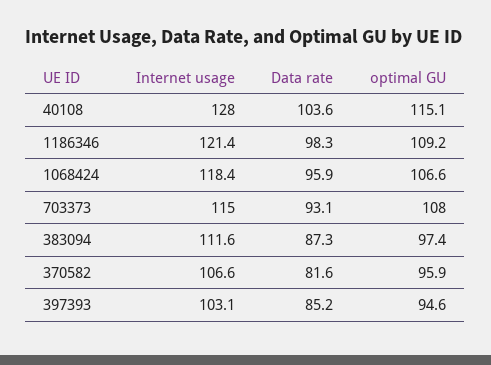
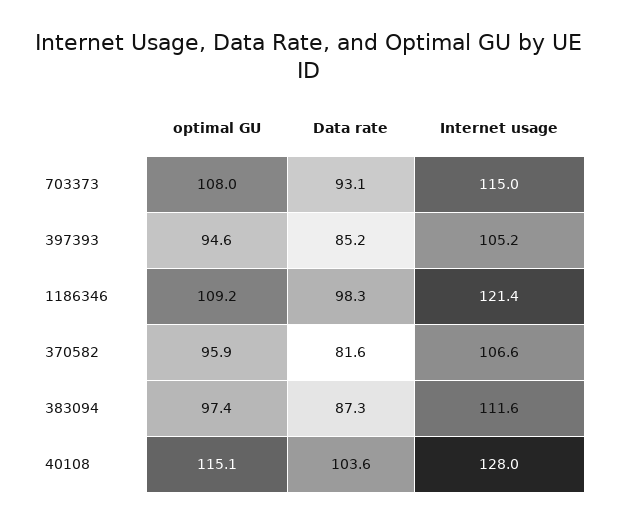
  {
    "Internet usage": {
      "40108": 128,
      "1186346": 121.4,
-     "1068424": 118.4,
      "703373": 115,
      "383094": 111.6,
      "370582": 106.6,
-     "397393": 103.1
+     "397393": 105.2
    },
    "Data rate": {
      "40108": 103.6,
      "1186346": 98.3,
-     "1068424": 95.9,
      "703373": 93.1,
      "383094": 87.3,
      "370582": 81.6,
      "397393": 85.2
    },
    "optimal GU": {
      "40108": 115.1,
      "1186346": 109.2,
-     "1068424": 106.6,
      "703373": 108,
      "383094": 97.4,
      "370582": 95.9,
      "397393": 94.6
    }
  }

